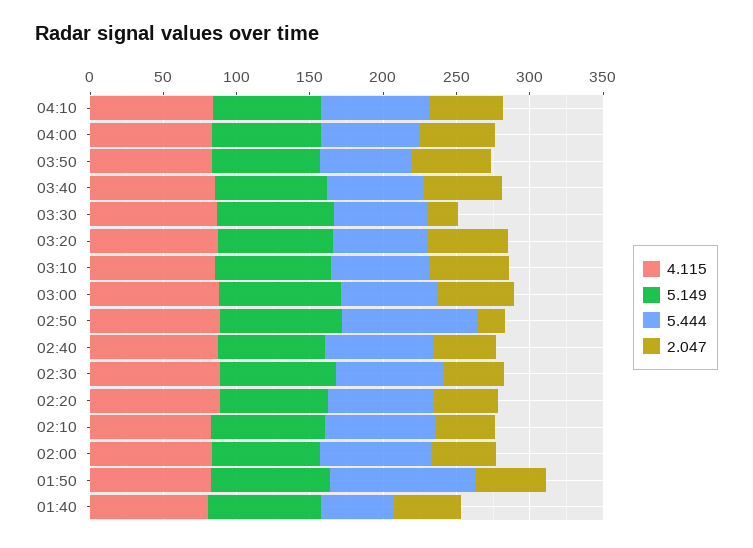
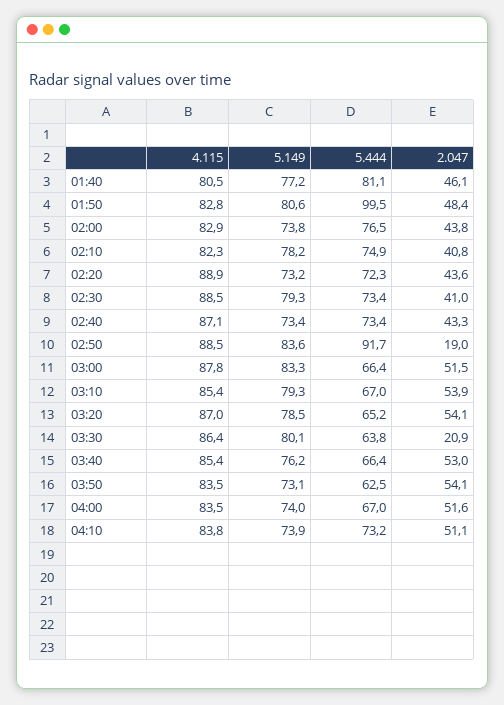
  {
    "4.115": {
      "04:10": 83.8,
      "04:00": 83.5,
      "03:50": 83.5,
      "03:40": 85.4,
      "03:30": 86.4,
      "03:20": 87,
      "03:10": 85.4,
      "03:00": 87.8,
      "02:50": 88.5,
      "02:40": 87.1,
      "02:30": 88.5,
      "02:20": 88.9,
      "02:10": 82.3,
      "02:00": 82.9,
      "01:50": 82.8,
      "01:40": 80.5
    },
    "5.149": {
      "04:10": 73.9,
      "04:00": 74,
      "03:50": 73.1,
      "03:40": 76.2,
      "03:30": 80.1,
      "03:20": 78.5,
      "03:10": 79.3,
      "03:00": 83.3,
      "02:50": 83.6,
      "02:40": 73.4,
      "02:30": 79.3,
      "02:20": 73.2,
      "02:10": 78.2,
      "02:00": 73.8,
      "01:50": 80.6,
      "01:40": 77.2
    },
    "5.444": {
      "04:10": 73.2,
      "04:00": 67,
      "03:50": 62.5,
      "03:40": 66.4,
      "03:30": 63.8,
      "03:20": 65.2,
      "03:10": 67,
      "03:00": 66.4,
      "02:50": 91.7,
      "02:40": 73.4,
      "02:30": 73.4,
      "02:20": 72.3,
      "02:10": 74.9,
      "02:00": 76.5,
      "01:50": 99.5,
-     "01:40": 50
+     "01:40": 81.1
    },
    "2.047": {
      "04:10": 51.1,
      "04:00": 51.6,
      "03:50": 54.1,
      "03:40": 53,
      "03:30": 20.9,
      "03:20": 54.1,
      "03:10": 53.9,
      "03:00": 51.5,
      "02:50": 19,
      "02:40": 43.3,
      "02:30": 41,
      "02:20": 43.6,
      "02:10": 40.8,
      "02:00": 43.8,
      "01:50": 48.4,
      "01:40": 46.1
    }
  }

